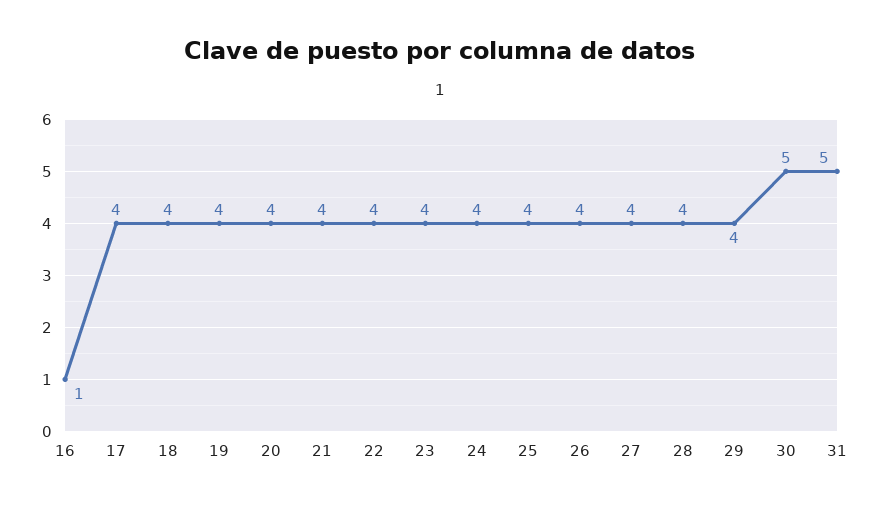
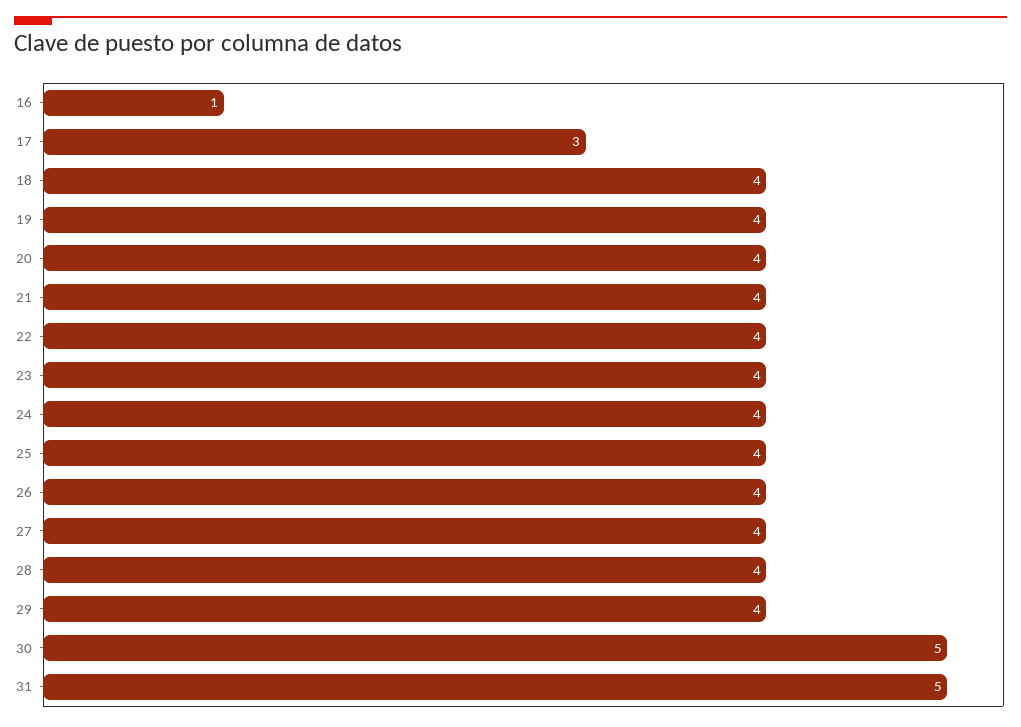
  {
    "16": 1,
-   "17": 4,
+   "17": 3,
    "18": 4,
    "19": 4,
    "20": 4,
    "21": 4,
    "22": 4,
    "23": 4,
    "24": 4,
    "25": 4,
    "26": 4,
    "27": 4,
    "28": 4,
    "29": 4,
    "30": 5,
    "31": 5
  }

